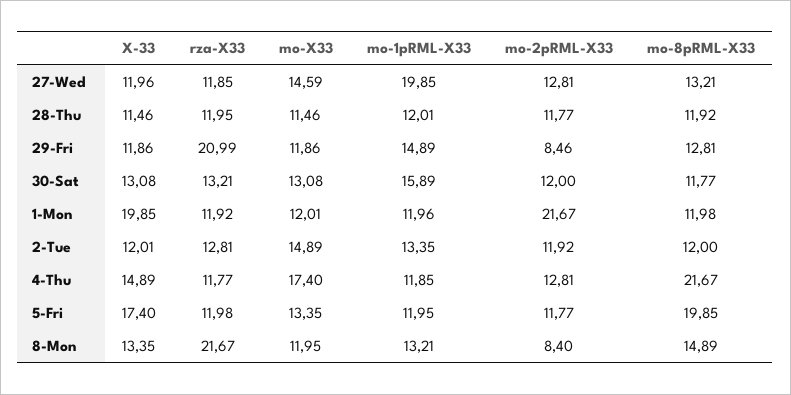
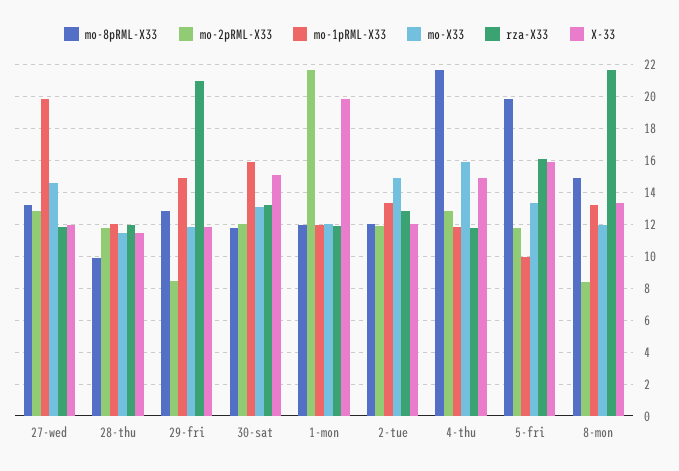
  {
    "X-33": {
      "27-Wed": 11.96,
      "28-Thu": 11.46,
      "29-Fri": 11.86,
-     "30-Sat": 13.08,
+     "30-Sat": 15,
      "1-Mon": 19.85,
      "2-Tue": 12.01,
      "4-Thu": 14.89,
-     "5-Fri": 17.4,
+     "5-Fri": 16,
      "8-Mon": 13.35
    },
    "rza-X33": {
      "27-Wed": 11.85,
      "28-Thu": 11.95,
      "29-Fri": 20.99,
      "30-Sat": 13.21,
      "1-Mon": 11.92,
      "2-Tue": 12.81,
      "4-Thu": 11.77,
-     "5-Fri": 11.98,
+     "5-Fri": 16,
      "8-Mon": 21.67
    },
    "mo-X33": {
      "27-Wed": 14.59,
      "28-Thu": 11.46,
      "29-Fri": 11.86,
      "30-Sat": 13.08,
      "1-Mon": 12.01,
      "2-Tue": 14.89,
-     "4-Thu": 17.4,
+     "4-Thu": 16,
      "5-Fri": 13.35,
      "8-Mon": 11.95
    },
    "mo-1pRML-X33": {
      "27-Wed": 19.85,
      "28-Thu": 12.01,
      "29-Fri": 14.89,
      "30-Sat": 15.89,
      "1-Mon": 11.96,
      "2-Tue": 13.35,
      "4-Thu": 11.85,
-     "5-Fri": 11.95,
+     "5-Fri": 10,
      "8-Mon": 13.21
    },
    "mo-2pRML-X33": {
      "27-Wed": 12.81,
      "28-Thu": 11.77,
      "29-Fri": 8.46,
      "30-Sat": 12,
      "1-Mon": 21.67,
      "2-Tue": 11.92,
      "4-Thu": 12.81,
      "5-Fri": 11.77,
      "8-Mon": 8.4
    },
    "mo-8pRML-X33": {
      "27-Wed": 13.21,
-     "28-Thu": 11.92,
+     "28-Thu": 10,
      "29-Fri": 12.81,
      "30-Sat": 11.77,
      "1-Mon": 11.98,
      "2-Tue": 12,
      "4-Thu": 21.67,
      "5-Fri": 19.85,
      "8-Mon": 14.89
    }
  }

